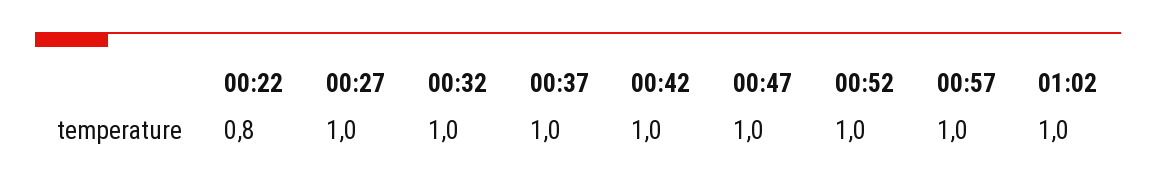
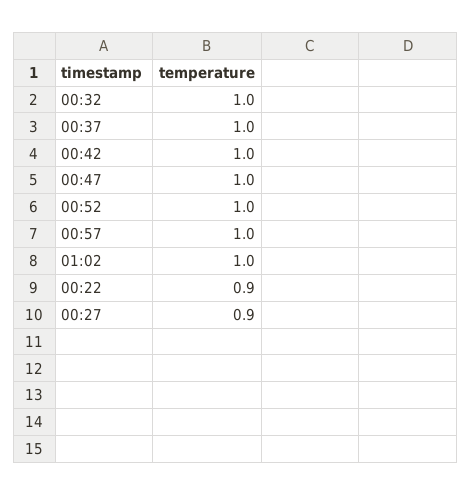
  {
-   "00:22": 0.8,
+   "00:22": 0.9,
-   "00:27": 1,
+   "00:27": 0.9,
    "00:32": 1,
    "00:37": 1,
    "00:42": 1,
    "00:47": 1,
    "00:52": 1,
    "00:57": 1,
    "01:02": 1
  }

